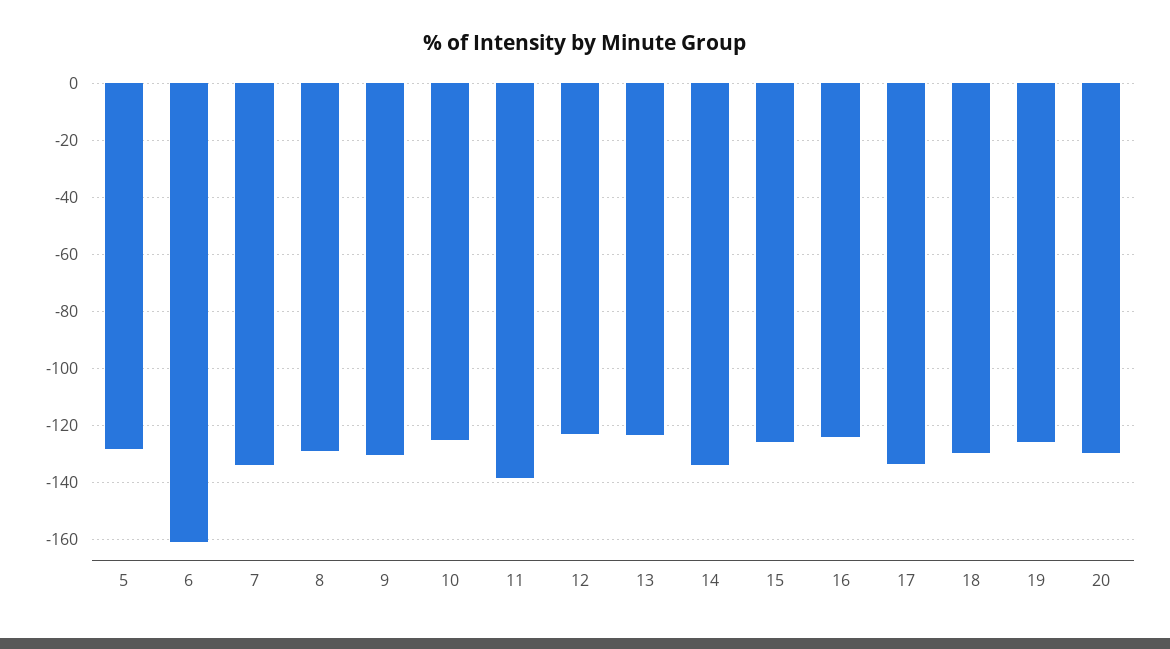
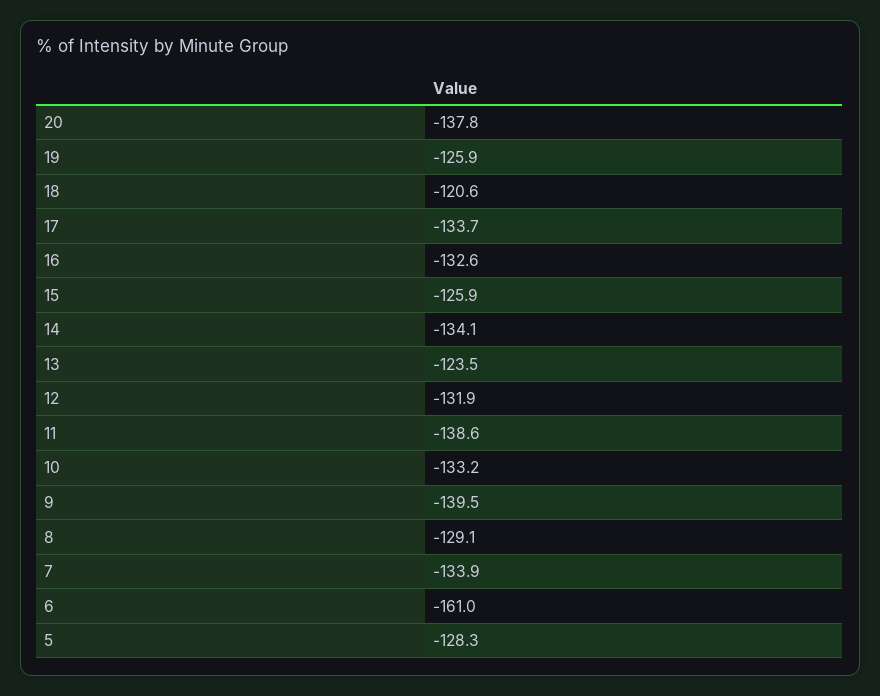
  {
    "5": -128.3,
    "6": -161,
    "7": -133.9,
    "8": -129.1,
-   "9": -130,
+   "9": -139.5,
-   "10": -125,
+   "10": -133.2,
    "11": -138.6,
-   "12": -122.5,
+   "12": -131.9,
    "13": -123.5,
    "14": -134.1,
    "15": -125.9,
-   "16": -125,
+   "16": -132.6,
    "17": -133.7,
-   "18": -130,
+   "18": -120.6,
    "19": -125.9,
-   "20": -130
+   "20": -137.8
  }

